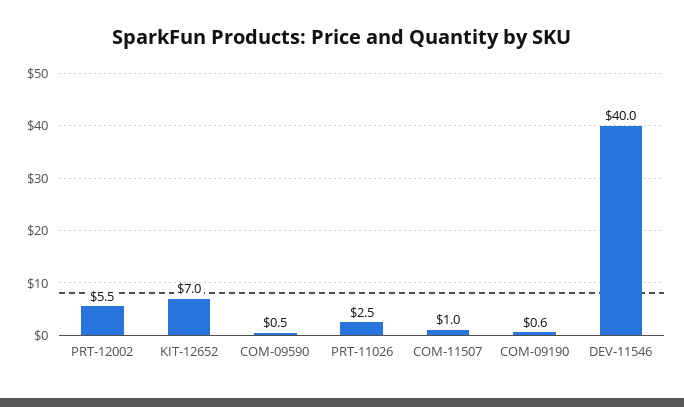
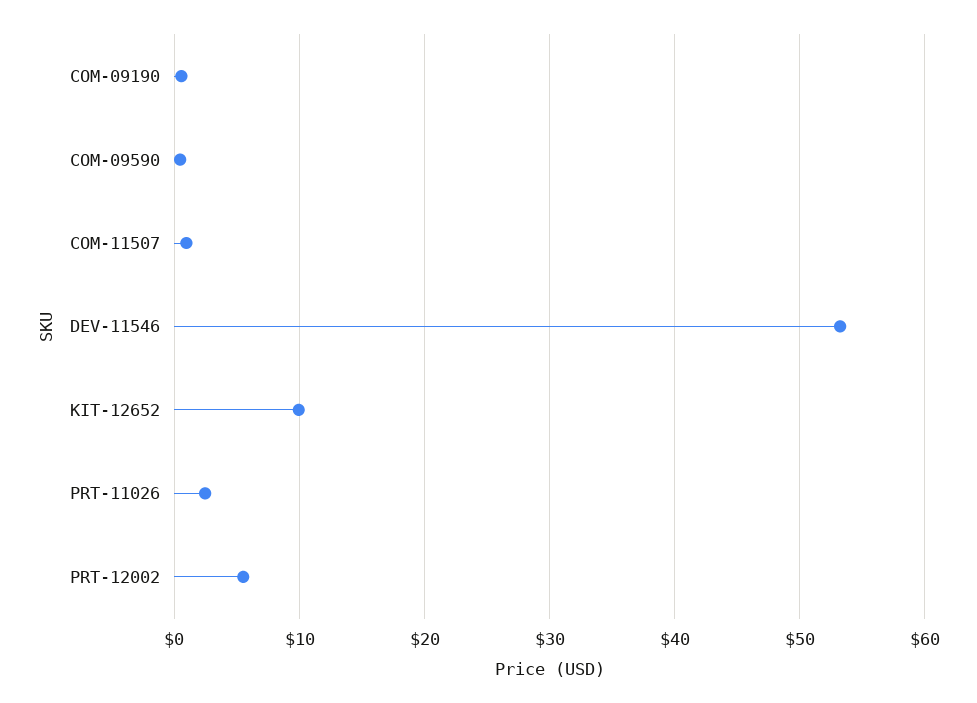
  {
    "PRT-12002": 5.5,
-   "KIT-12652": 7,
+   "KIT-12652": 10,
    "COM-09590": 0.5,
    "PRT-11026": 2.5,
    "COM-11507": 1,
    "COM-09190": 0.6,
-   "DEV-11546": 40
+   "DEV-11546": 53
  }

